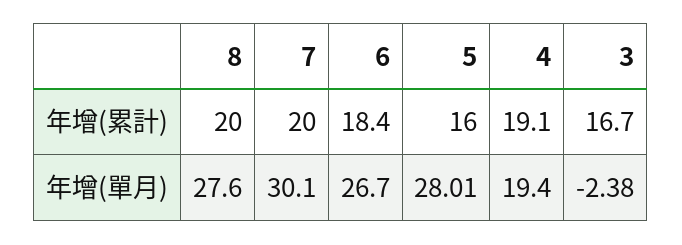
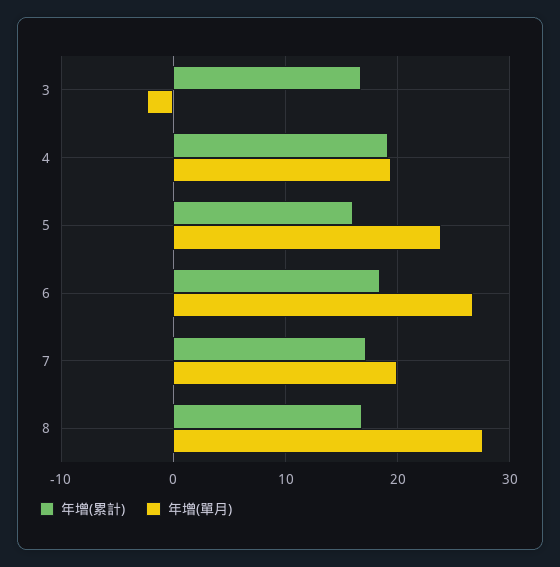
  {
    "年增(累計)": {
-     "8": 20,
+     "8": 17,
-     "7": 20,
+     "7": 17,
      "6": 18.4,
      "5": 16,
      "4": 19.1,
      "3": 16.7
    },
    "年增(單月)": {
      "8": 27.6,
-     "7": 30.1,
+     "7": 20,
      "6": 26.7,
-     "5": 28.01,
+     "5": 24,
      "4": 19.4,
      "3": -2.38
    }
  }

